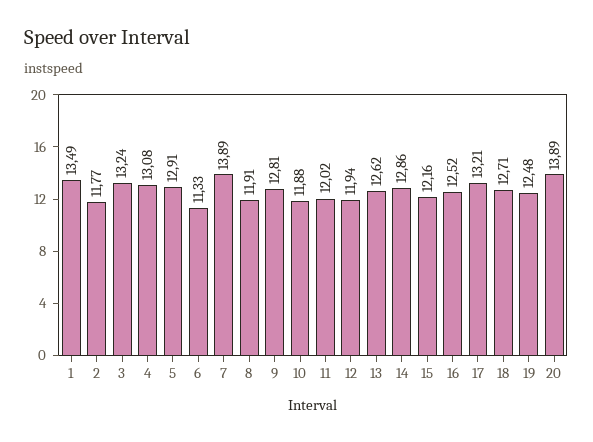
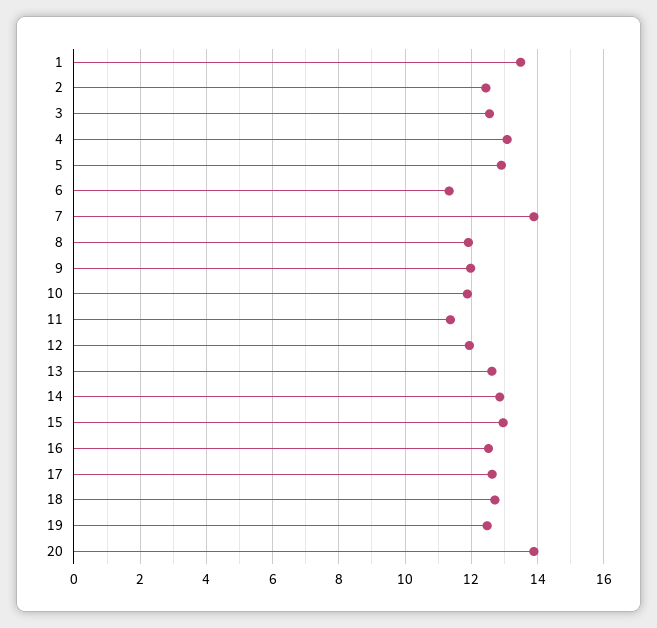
  {
    "1": 13.49,
-   "2": 11.77,
+   "2": 12.4,
-   "3": 13.24,
+   "3": 12.6,
    "4": 13.08,
    "5": 12.91,
    "6": 11.33,
    "7": 13.89,
    "8": 11.91,
-   "9": 12.81,
+   "9": 12,
    "10": 11.88,
-   "11": 12.02,
+   "11": 11.4,
    "12": 11.94,
    "13": 12.62,
    "14": 12.86,
-   "15": 12.16,
+   "15": 13,
    "16": 12.52,
-   "17": 13.21,
+   "17": 12.6,
    "18": 12.71,
    "19": 12.48,
    "20": 13.89
  }

